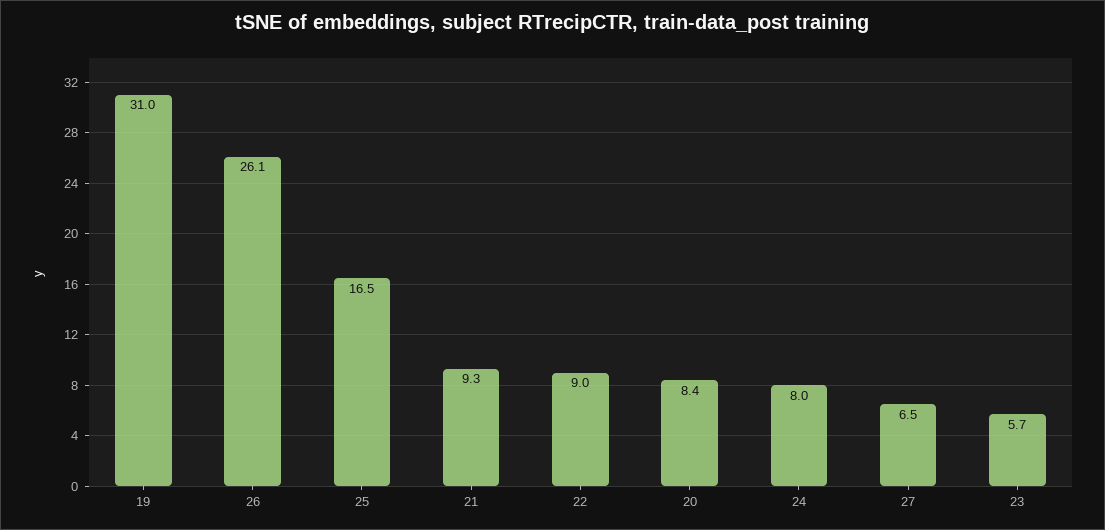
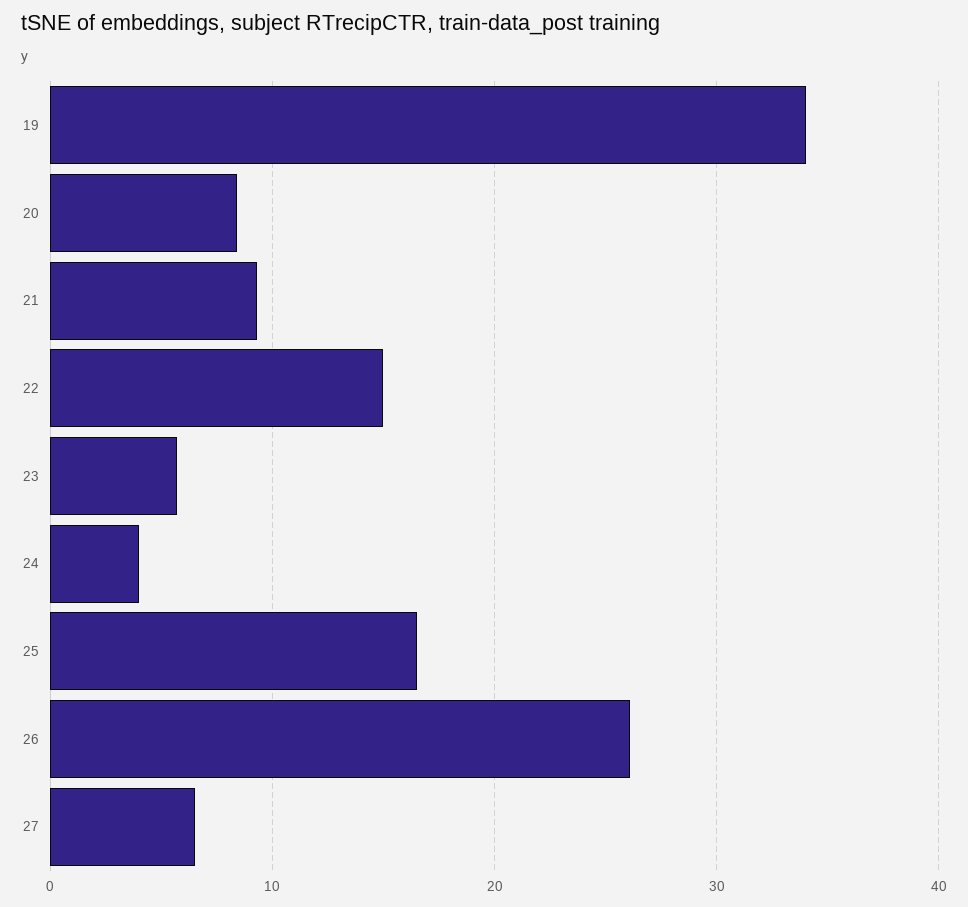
  {
-   "19": 31,
+   "19": 34,
    "26": 26.1,
    "25": 16.5,
    "21": 9.3,
-   "22": 9,
+   "22": 15,
    "20": 8.4,
-   "24": 8,
+   "24": 4,
    "27": 6.5,
    "23": 5.7
  }

